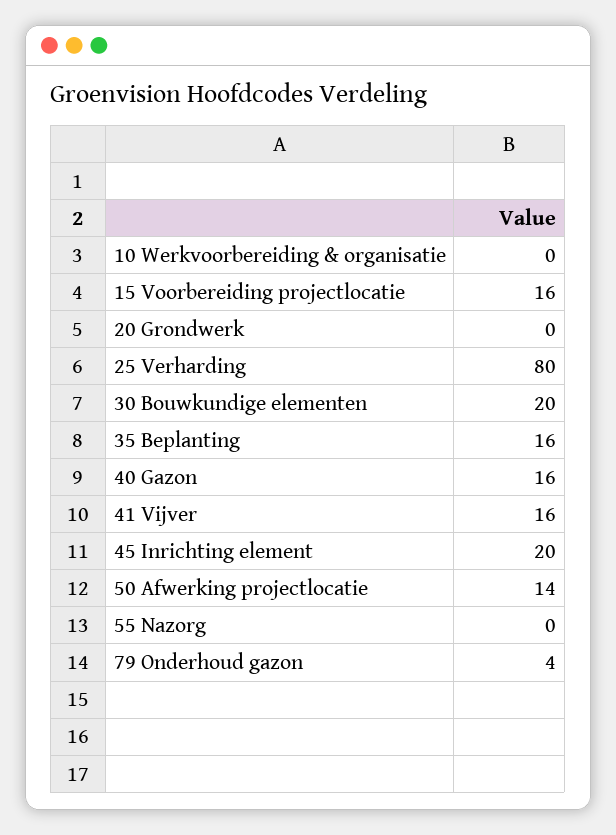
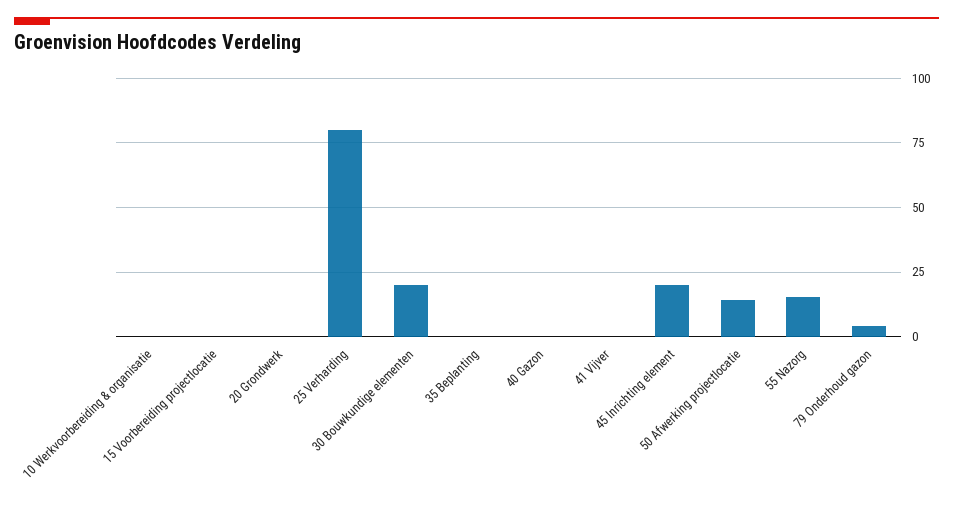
  {
    "10 Werkvoorbereiding & organisatie": 0,
-   "15 Voorbereiding projectlocatie": 16,
+   "15 Voorbereiding projectlocatie": 0,
    "20 Grondwerk": 0,
    "25 Verharding": 80,
    "30 Bouwkundige elementen": 20,
-   "35 Beplanting": 16,
+   "35 Beplanting": 0,
-   "40 Gazon": 16,
+   "40 Gazon": 0,
-   "41 Vijver": 16,
+   "41 Vijver": 0,
    "45 Inrichting element": 20,
    "50 Afwerking projectlocatie": 14,
-   "55 Nazorg": 0,
+   "55 Nazorg": 15,
    "79 Onderhoud gazon": 4
  }

